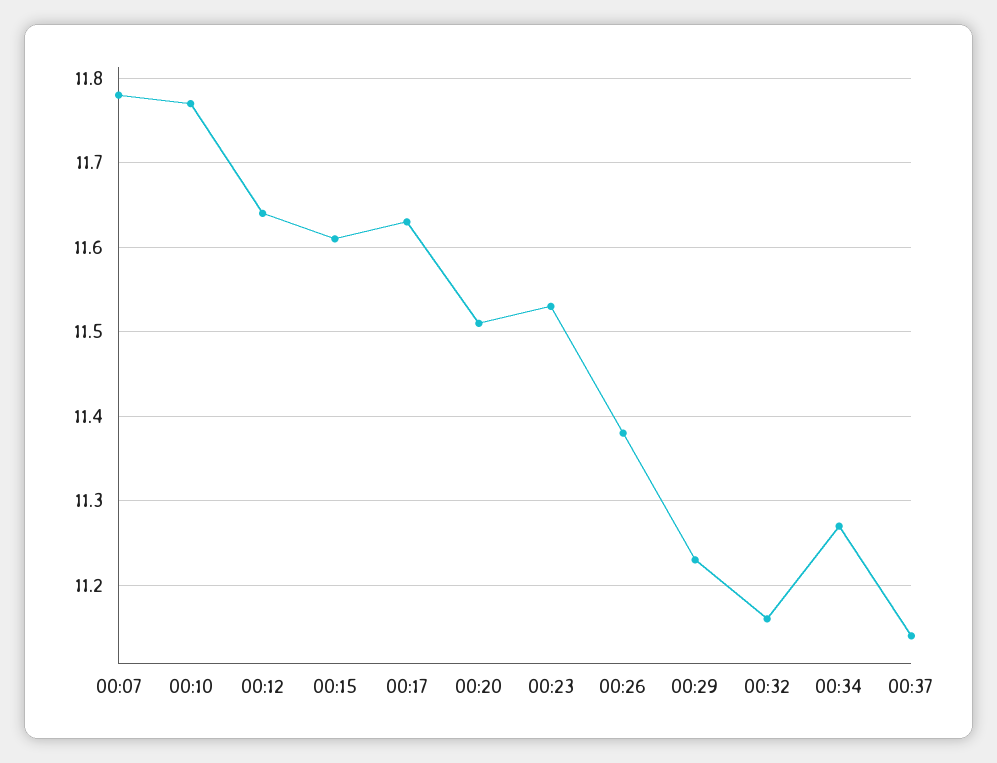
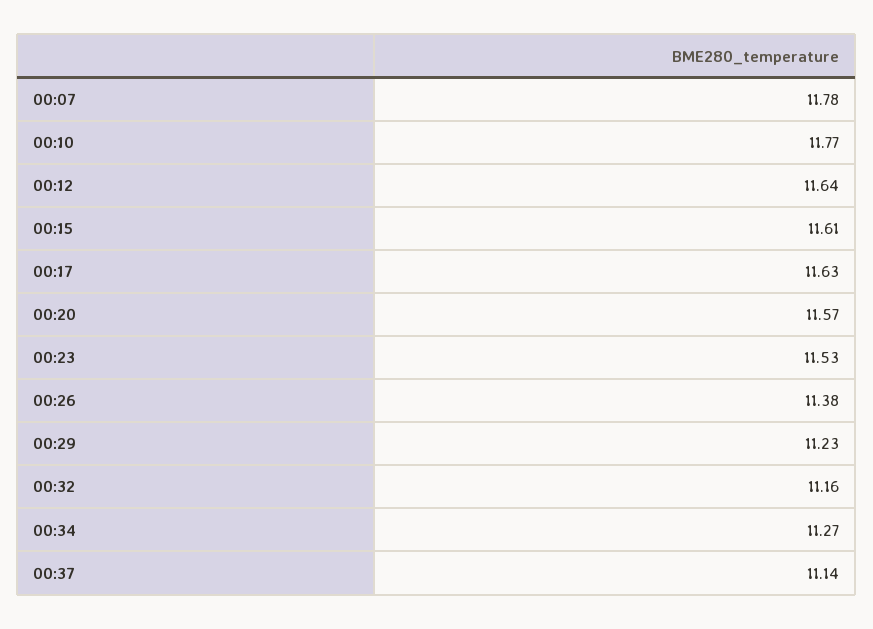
  {
    "00:07": 11.78,
    "00:10": 11.77,
    "00:12": 11.64,
    "00:15": 11.61,
    "00:17": 11.63,
-   "00:20": 11.51,
+   "00:20": 11.57,
    "00:23": 11.53,
    "00:26": 11.38,
    "00:29": 11.23,
    "00:32": 11.16,
    "00:34": 11.27,
    "00:37": 11.14
  }

